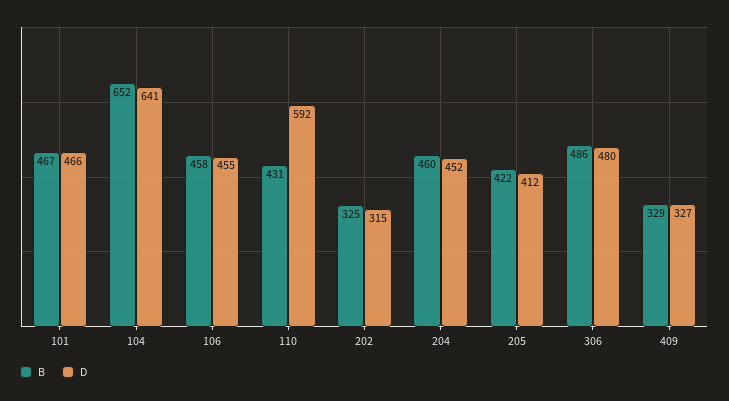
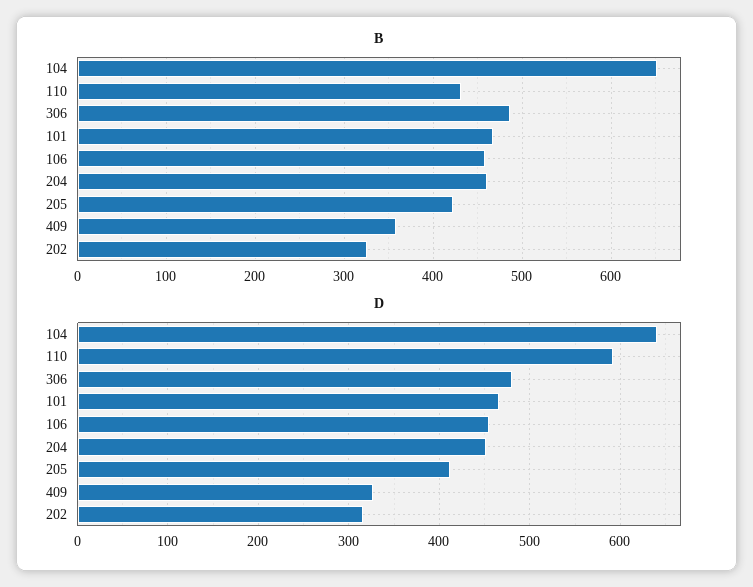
  {
    "B": {
      "101": 467,
      "104": 652,
      "106": 458,
      "110": 431,
      "202": 325,
      "204": 460,
      "205": 422,
      "306": 486,
-     "409": 329
+     "409": 360
    },
    "D": {
      "101": 466,
      "104": 641,
      "106": 455,
      "110": 592,
      "202": 315,
      "204": 452,
      "205": 412,
      "306": 480,
      "409": 327
    }
  }

